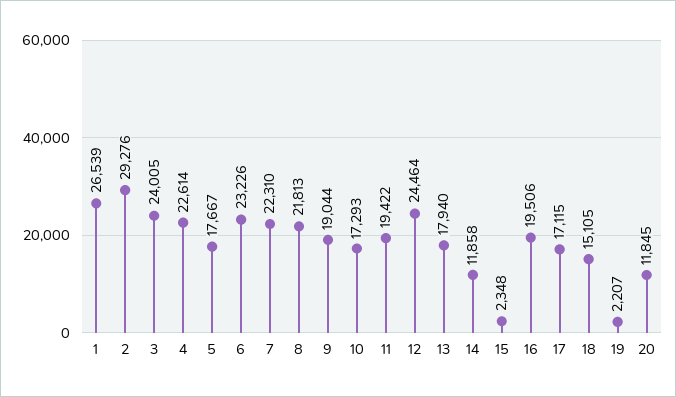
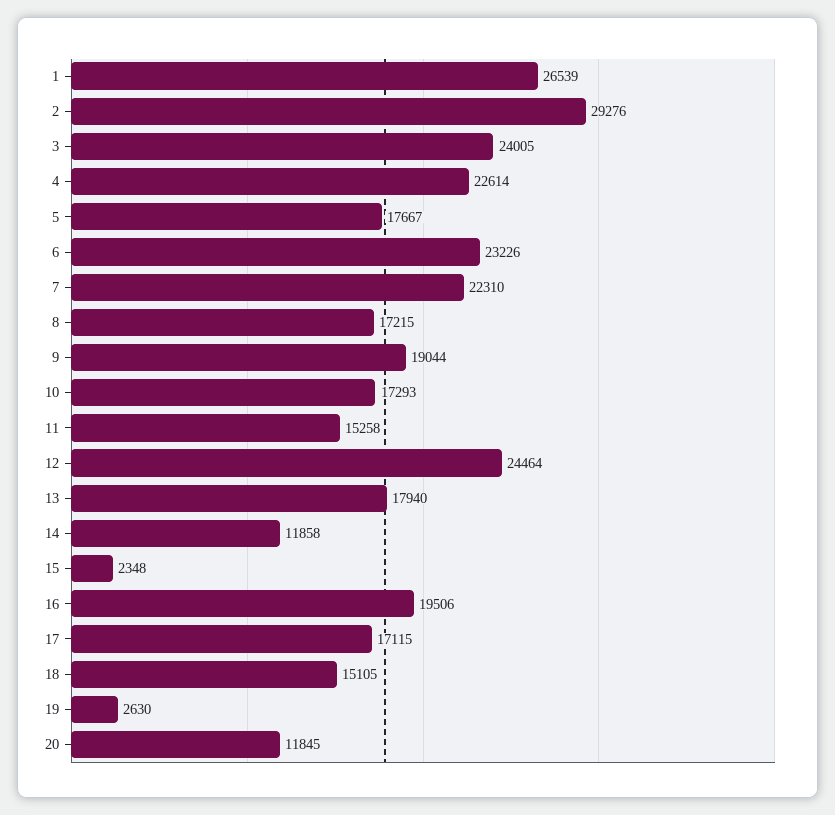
  {
    "1": 26539,
    "2": 29276,
    "3": 24005,
    "4": 22614,
    "5": 17667,
    "6": 23226,
    "7": 22310,
-   "8": 21813,
+   "8": 17215,
    "9": 19044,
    "10": 17293,
-   "11": 19422,
+   "11": 15258,
    "12": 24464,
    "13": 17940,
    "14": 11858,
    "15": 2348,
    "16": 19506,
    "17": 17115,
    "18": 15105,
-   "19": 2207,
+   "19": 2630,
    "20": 11845
  }

